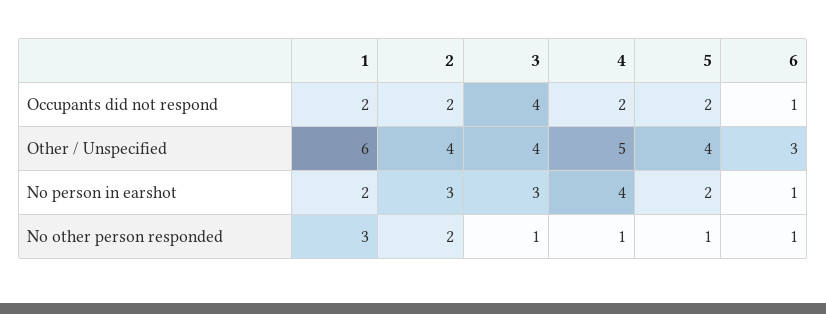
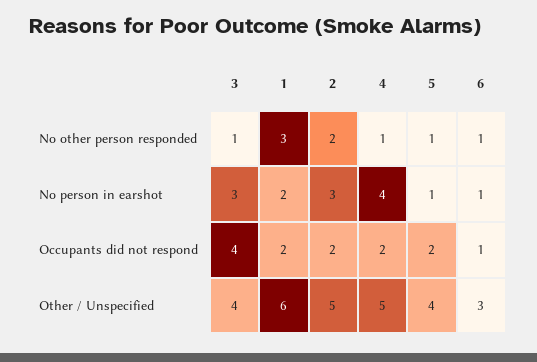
  {
    "1": {
      "Occupants did not respond": 2,
      "Other / Unspecified": 6,
      "No person in earshot": 2,
      "No other person responded": 3
    },
    "2": {
      "Occupants did not respond": 2,
-     "Other / Unspecified": 4,
+     "Other / Unspecified": 5,
      "No person in earshot": 3,
      "No other person responded": 2
    },
    "3": {
      "Occupants did not respond": 4,
      "Other / Unspecified": 4,
      "No person in earshot": 3,
      "No other person responded": 1
    },
    "4": {
      "Occupants did not respond": 2,
      "Other / Unspecified": 5,
      "No person in earshot": 4,
      "No other person responded": 1
    },
    "5": {
      "Occupants did not respond": 2,
      "Other / Unspecified": 4,
-     "No person in earshot": 2,
+     "No person in earshot": 1,
      "No other person responded": 1
    },
    "6": {
      "Occupants did not respond": 1,
      "Other / Unspecified": 3,
      "No person in earshot": 1,
      "No other person responded": 1
    }
  }

